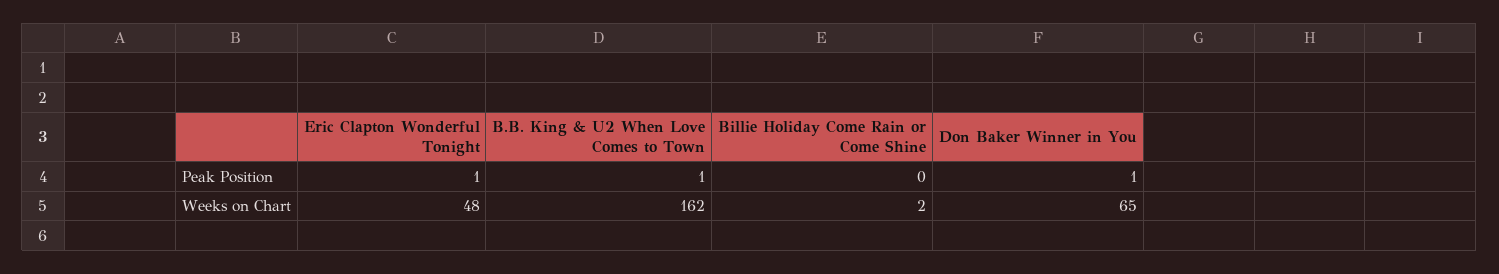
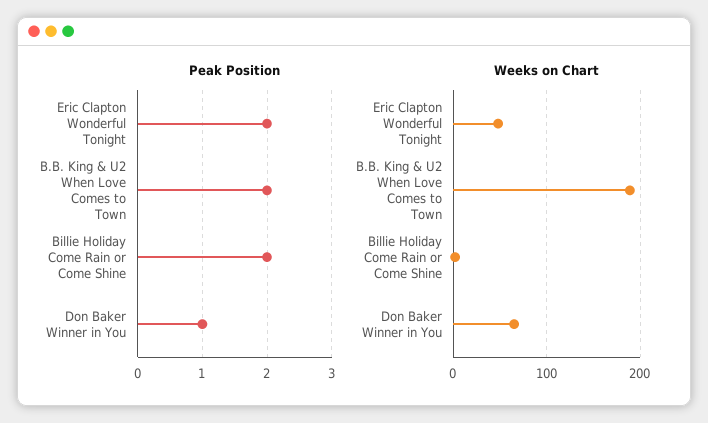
  {
    "Peak Position": {
-     "Eric Clapton Wonderful Tonight": 1,
+     "Eric Clapton Wonderful Tonight": 2,
-     "B.B. King & U2 When Love Comes to Town": 1,
+     "B.B. King & U2 When Love Comes to Town": 2,
-     "Billie Holiday Come Rain or Come Shine": 0,
+     "Billie Holiday Come Rain or Come Shine": 2,
      "Don Baker Winner in You": 1
    },
    "Weeks on Chart": {
      "Eric Clapton Wonderful Tonight": 48,
-     "B.B. King & U2 When Love Comes to Town": 162,
+     "B.B. King & U2 When Love Comes to Town": 190,
      "Billie Holiday Come Rain or Come Shine": 2,
      "Don Baker Winner in You": 65
    }
  }

